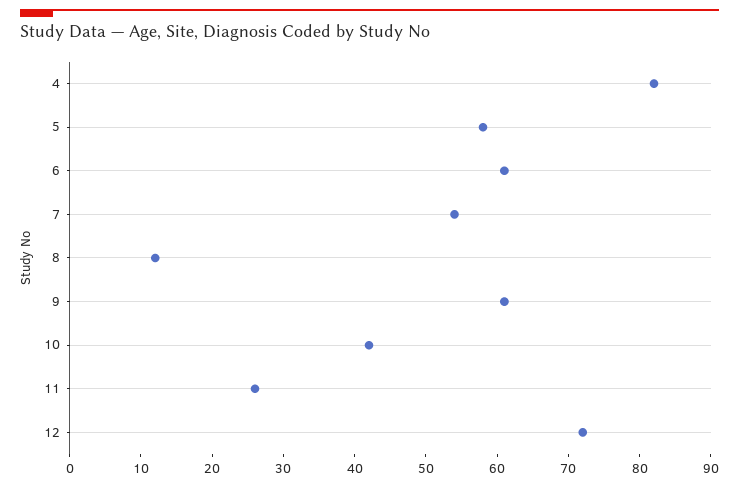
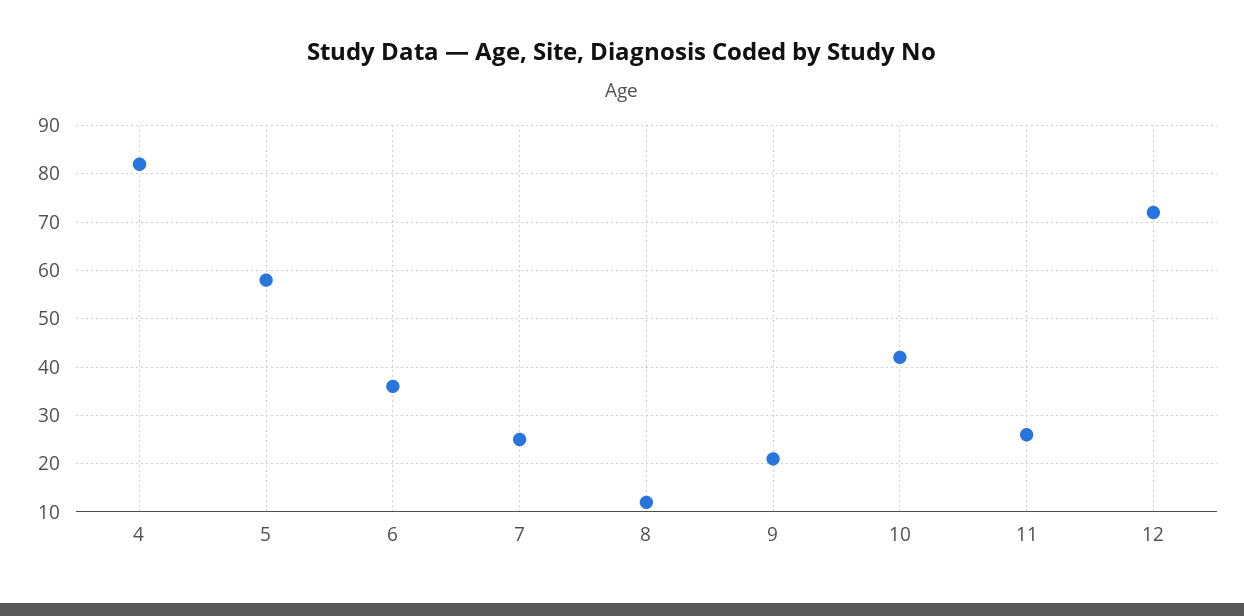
  {
    "4": 80,
    "5": 60,
-   "6": 60,
+   "6": 35,
-   "7": 55,
+   "7": 25,
    "8": 10,
-   "9": 60,
+   "9": 20,
    "10": 40,
    "11": 25,
    "12": 70
  }

